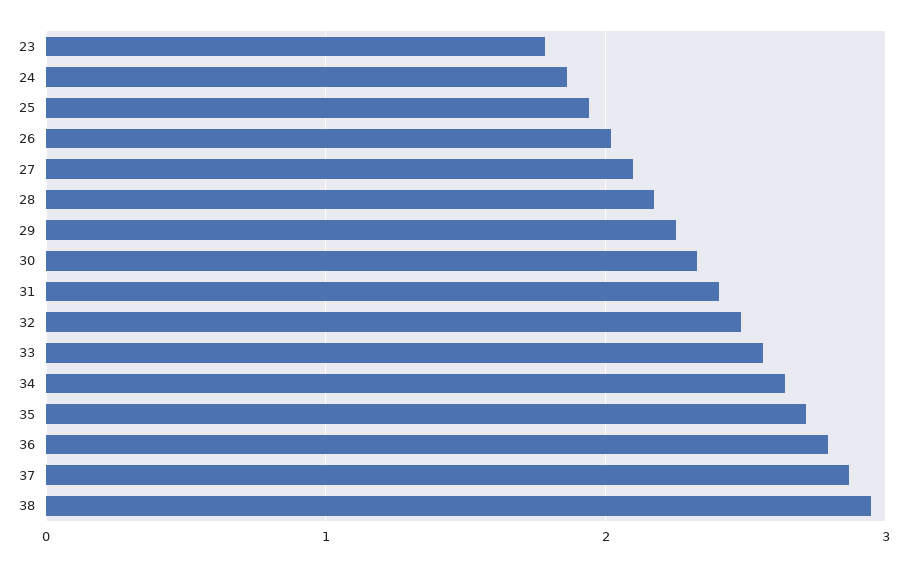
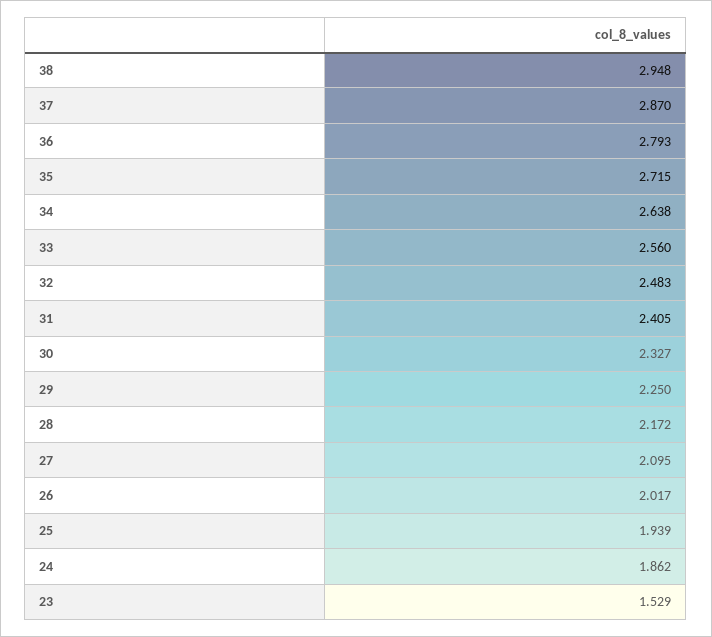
  {
-   "23": 1.8,
+   "23": 1.529,
    "24": 1.862,
    "25": 1.939,
    "26": 2.017,
    "27": 2.095,
    "28": 2.172,
    "29": 2.25,
    "30": 2.327,
    "31": 2.405,
    "32": 2.483,
    "33": 2.56,
    "34": 2.638,
    "35": 2.715,
    "36": 2.793,
    "37": 2.87,
    "38": 2.948
  }

